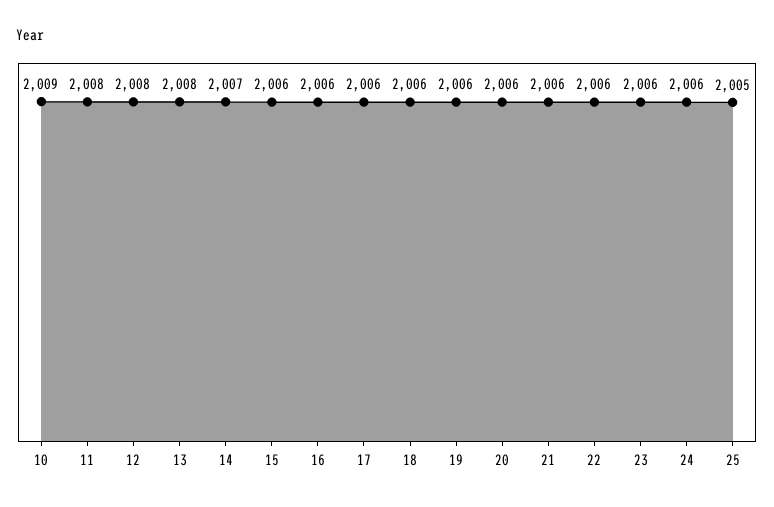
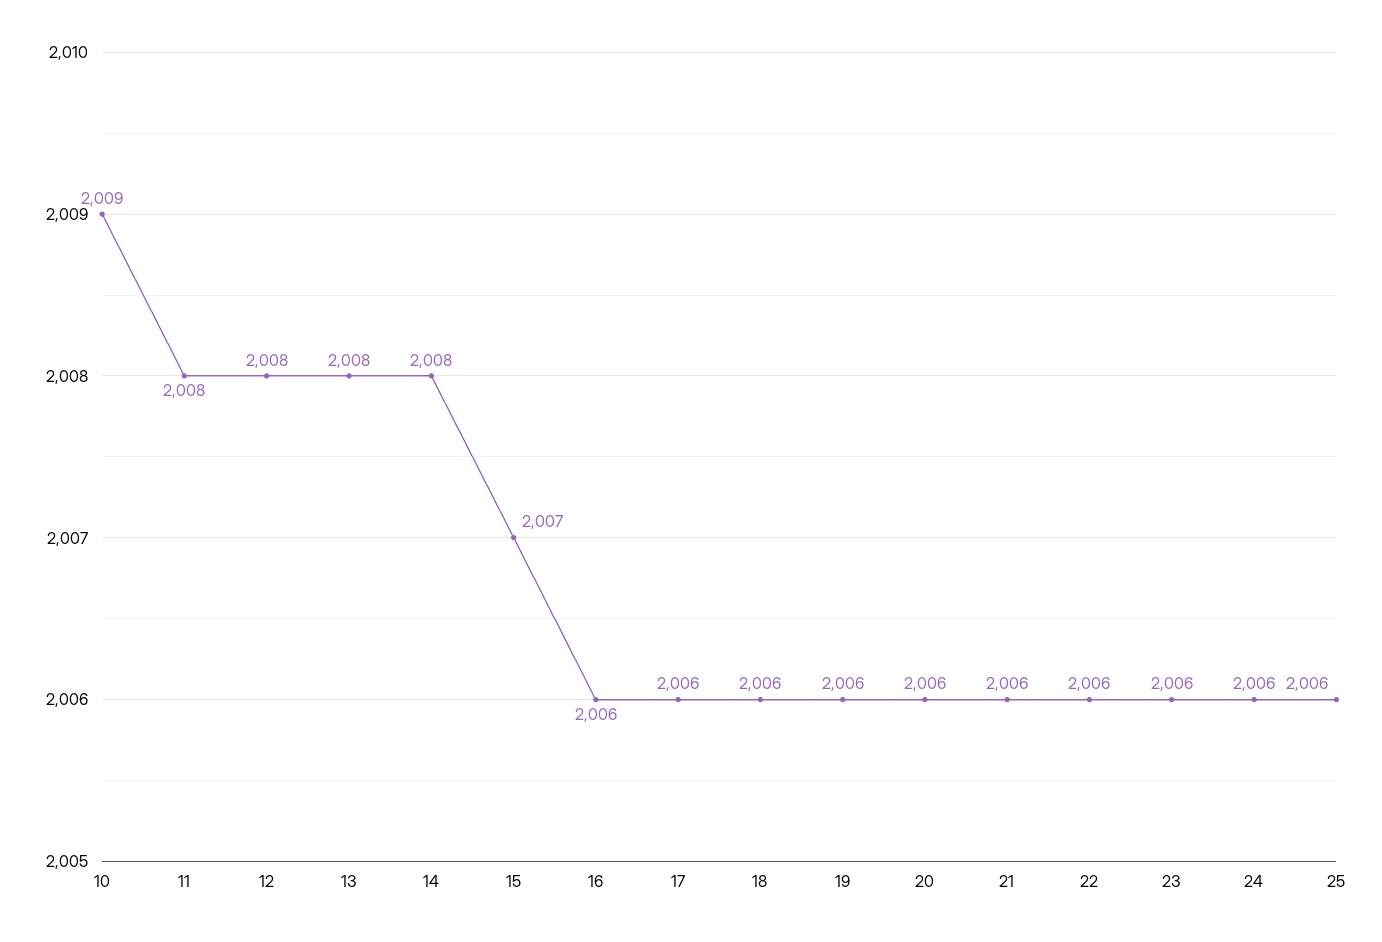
  {
    "10": 2009,
    "11": 2008,
    "12": 2008,
    "13": 2008,
-   "14": 2007,
+   "14": 2008,
-   "15": 2006,
+   "15": 2007,
    "16": 2006,
    "17": 2006,
    "18": 2006,
    "19": 2006,
    "20": 2006,
    "21": 2006,
    "22": 2006,
    "23": 2006,
    "24": 2006,
-   "25": 2005
+   "25": 2006
  }

